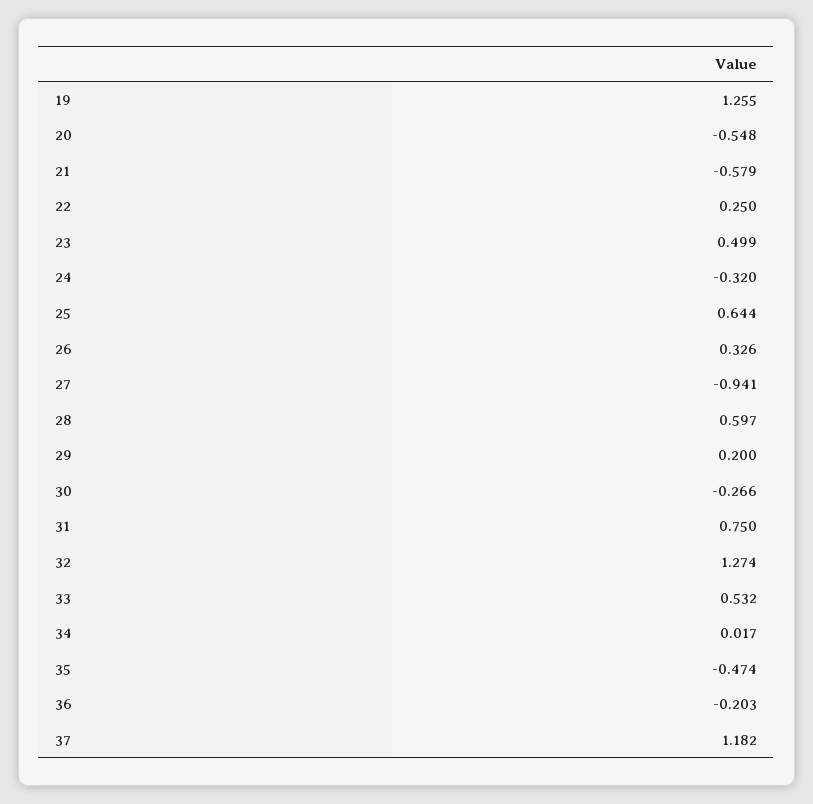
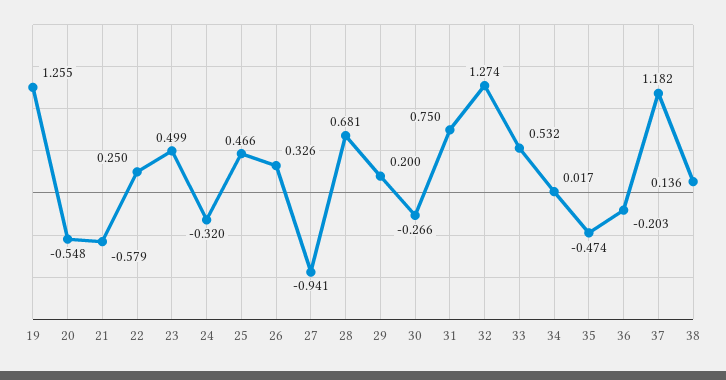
  {
    "19": 1.255,
    "20": -0.548,
    "21": -0.579,
    "22": 0.25,
    "23": 0.499,
    "24": -0.32,
-   "25": 0.644,
+   "25": 0.466,
    "26": 0.326,
    "27": -0.941,
-   "28": 0.597,
+   "28": 0.681,
    "29": 0.2,
    "30": -0.266,
    "31": 0.75,
    "32": 1.274,
    "33": 0.532,
    "34": 0.017,
    "35": -0.474,
    "36": -0.203,
-   "37": 1.182
+   "37": 1.182,
+   "38": 0.136
  }

